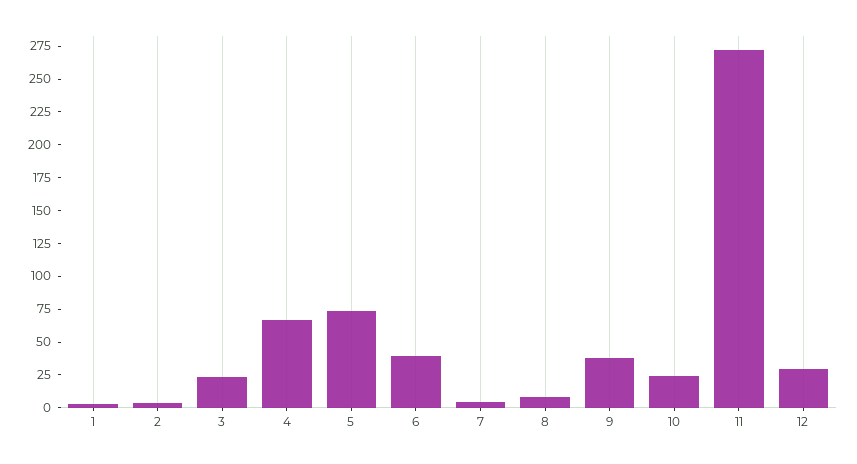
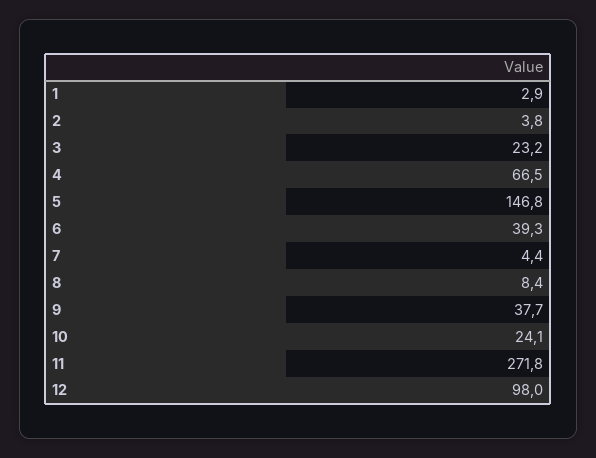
  {
    "1": 2.9,
    "2": 3.8,
    "3": 23.2,
    "4": 66.5,
-   "5": 75,
+   "5": 146.8,
    "6": 39.3,
    "7": 4.4,
    "8": 8.4,
    "9": 37.7,
    "10": 24.1,
    "11": 271.8,
-   "12": 25
+   "12": 98
  }

